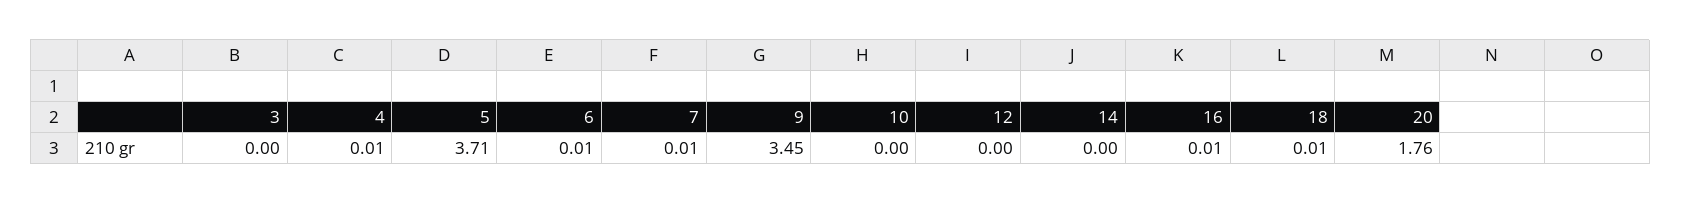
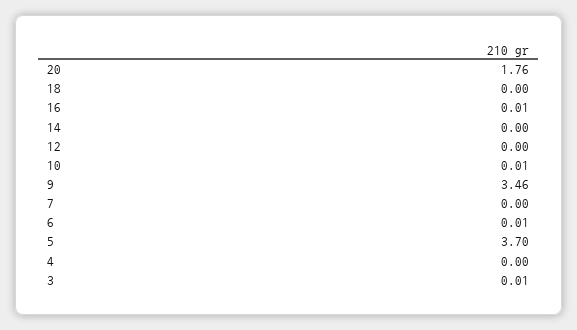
  {
-   "3": 0,
+   "3": 0.01,
-   "4": 0.01,
+   "4": 0,
-   "5": 3.71,
+   "5": 3.7,
    "6": 0.01,
-   "7": 0.01,
+   "7": 0,
-   "9": 3.45,
+   "9": 3.46,
-   "10": 0,
+   "10": 0.01,
    "12": 0,
    "14": 0,
    "16": 0.01,
-   "18": 0.01,
+   "18": 0,
    "20": 1.76
  }

